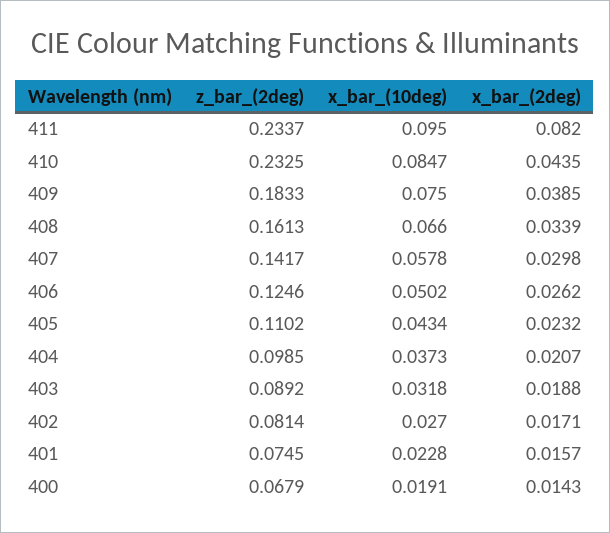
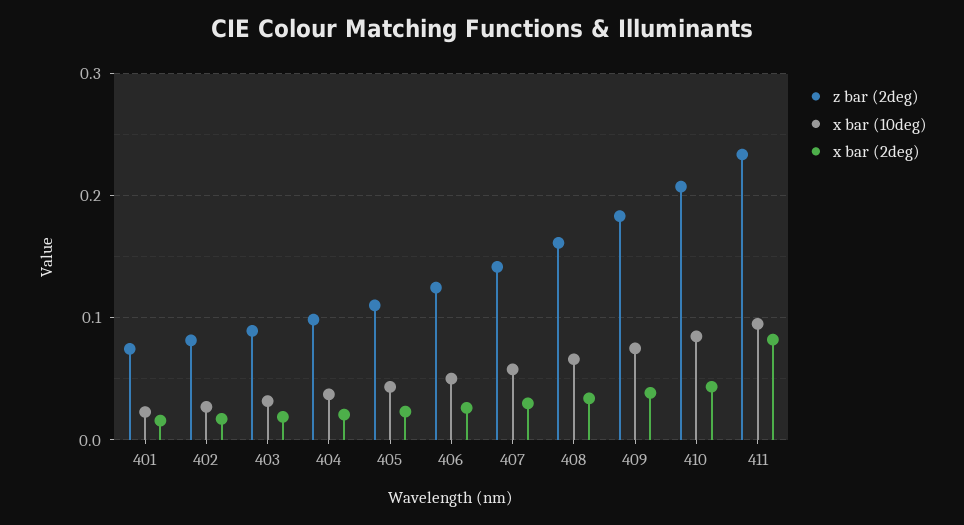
  {
    "z_bar_(2deg)": {
      "411": 0.2337,
-     "410": 0.2325,
+     "410": 0.21,
      "409": 0.1833,
      "408": 0.1613,
      "407": 0.1417,
      "406": 0.1246,
      "405": 0.1102,
      "404": 0.0985,
      "403": 0.0892,
      "402": 0.0814,
-     "401": 0.0745,
+     "401": 0.0745
-     "400": 0.0679
    },
    "x_bar_(10deg)": {
      "411": 0.095,
      "410": 0.0847,
      "409": 0.075,
      "408": 0.066,
      "407": 0.0578,
      "406": 0.0502,
      "405": 0.0434,
      "404": 0.0373,
      "403": 0.0318,
      "402": 0.027,
-     "401": 0.0228,
+     "401": 0.0228
-     "400": 0.0191
    },
    "x_bar_(2deg)": {
      "411": 0.082,
      "410": 0.0435,
      "409": 0.0385,
      "408": 0.0339,
      "407": 0.0298,
      "406": 0.0262,
      "405": 0.0232,
      "404": 0.0207,
      "403": 0.0188,
      "402": 0.0171,
-     "401": 0.0157,
+     "401": 0.0157
-     "400": 0.0143
    }
  }

